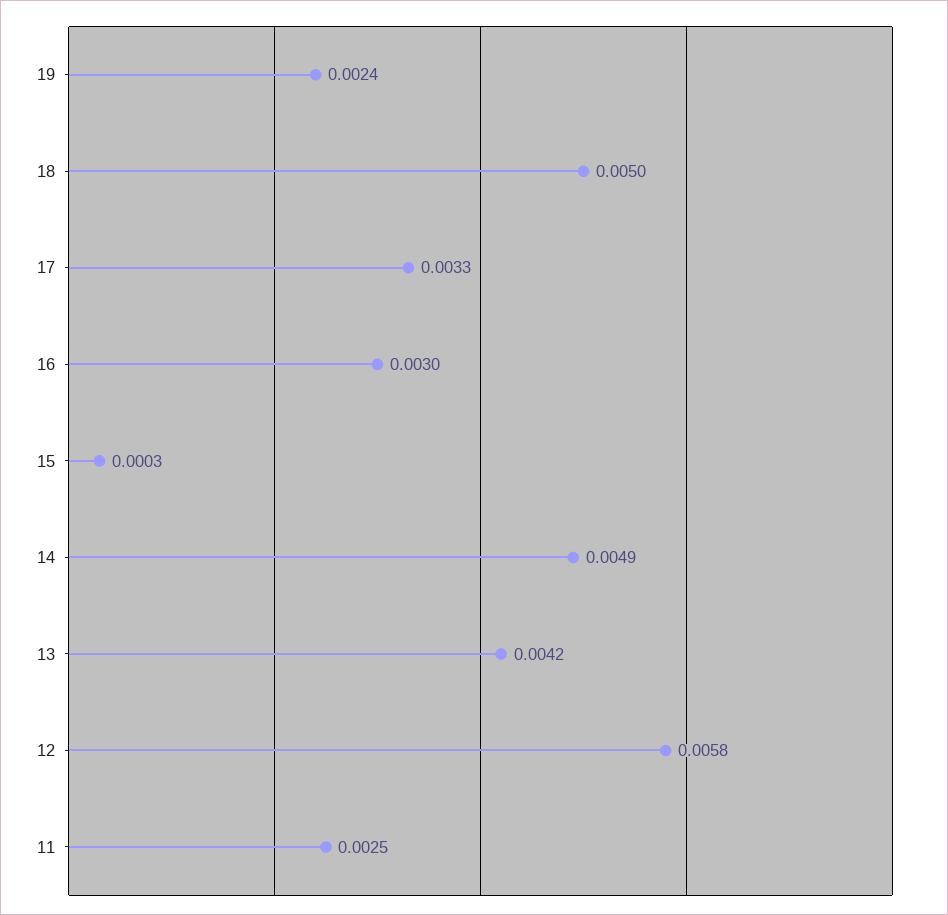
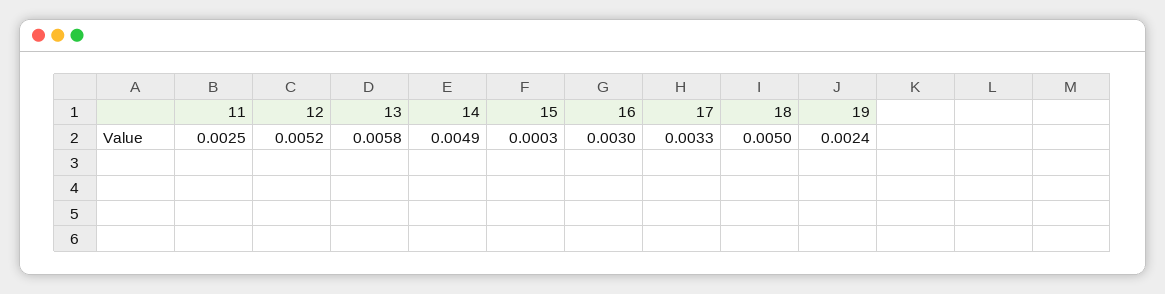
  {
    "19": 0.0024,
    "18": 0.005,
    "17": 0.0033,
    "16": 0.003,
    "15": 0.0003,
    "14": 0.0049,
-   "13": 0.0042,
+   "13": 0.0058,
-   "12": 0.0058,
+   "12": 0.0052,
    "11": 0.0025
  }

